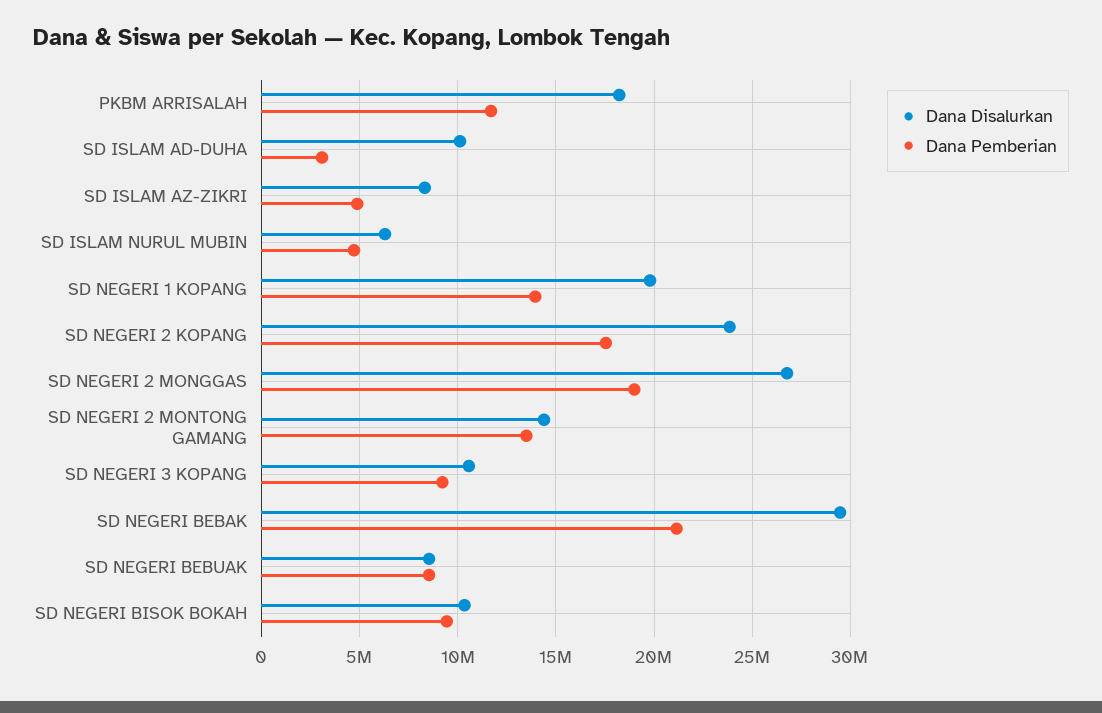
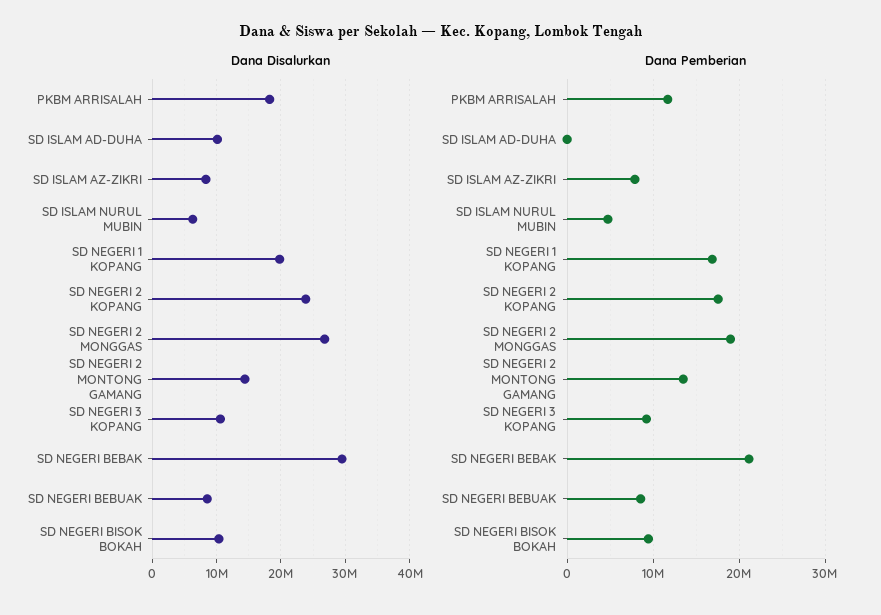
  {
    "Dana Disalurkan": {
      "PKBM ARRISALAH": 18000000,
      "SD ISLAM AD-DUHA": 10000000,
      "SD ISLAM AZ-ZIKRI": 8500000,
      "SD ISLAM NURUL MUBIN": 6500000,
      "SD NEGERI 1 KOPANG": 20000000,
      "SD NEGERI 2 KOPANG": 24000000,
      "SD NEGERI 2 MONGGAS": 27000000,
      "SD NEGERI 2 MONTONG GAMANG": 14500000,
      "SD NEGERI 3 KOPANG": 10500000,
      "SD NEGERI BEBAK": 29500000,
      "SD NEGERI BEBUAK": 8500000,
      "SD NEGERI BISOK BOKAH": 10500000
    },
    "Dana Pemberian": {
      "PKBM ARRISALAH": 11500000,
-     "SD ISLAM AD-DUHA": 3000000,
+     "SD ISLAM AD-DUHA": 0,
-     "SD ISLAM AZ-ZIKRI": 5000000,
+     "SD ISLAM AZ-ZIKRI": 8000000,
      "SD ISLAM NURUL MUBIN": 4500000,
-     "SD NEGERI 1 KOPANG": 14000000,
+     "SD NEGERI 1 KOPANG": 17000000,
      "SD NEGERI 2 KOPANG": 17500000,
      "SD NEGERI 2 MONGGAS": 19000000,
      "SD NEGERI 2 MONTONG GAMANG": 13500000,
      "SD NEGERI 3 KOPANG": 9000000,
      "SD NEGERI BEBAK": 21000000,
      "SD NEGERI BEBUAK": 8500000,
      "SD NEGERI BISOK BOKAH": 9500000
    }
  }

